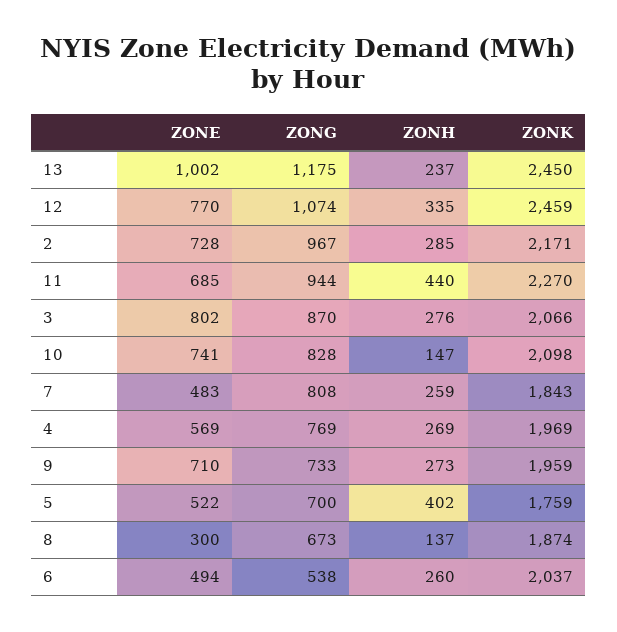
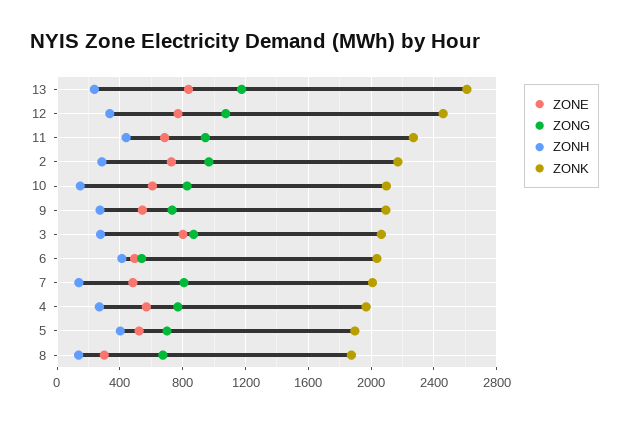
  {
    "ZONE": {
-     "13": 1002,
+     "13": 850,
      "12": 770,
      "2": 728,
      "11": 685,
      "3": 802,
-     "10": 741,
+     "10": 600,
      "7": 483,
      "4": 569,
-     "9": 710,
+     "9": 550,
      "5": 522,
      "8": 300,
      "6": 494
    },
    "ZONG": {
      "13": 1175,
      "12": 1074,
      "2": 967,
      "11": 944,
      "3": 870,
      "10": 828,
      "7": 808,
      "4": 769,
      "9": 733,
      "5": 700,
      "8": 673,
      "6": 538
    },
    "ZONH": {
      "13": 237,
      "12": 335,
      "2": 285,
      "11": 440,
      "3": 276,
      "10": 147,
-     "7": 259,
+     "7": 150,
      "4": 269,
      "9": 273,
      "5": 402,
      "8": 137,
-     "6": 260
+     "6": 400
    },
    "ZONK": {
-     "13": 2450,
+     "13": 2600,
      "12": 2459,
      "2": 2171,
      "11": 2270,
      "3": 2066,
      "10": 2098,
-     "7": 1843,
+     "7": 2000,
      "4": 1969,
-     "9": 1959,
+     "9": 2100,
-     "5": 1759,
+     "5": 1900,
      "8": 1874,
      "6": 2037
    }
  }

